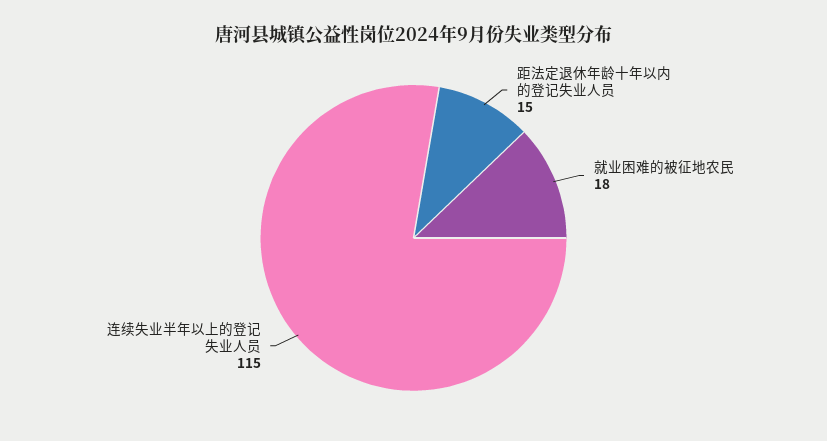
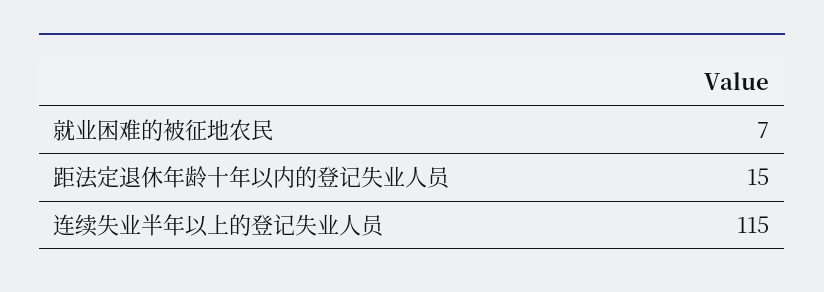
  {
    "距法定退休年龄十年以内的登记失业人员": 15,
-   "就业困难的被征地农民": 18,
+   "就业困难的被征地农民": 7,
    "连续失业半年以上的登记失业人员": 115
  }

